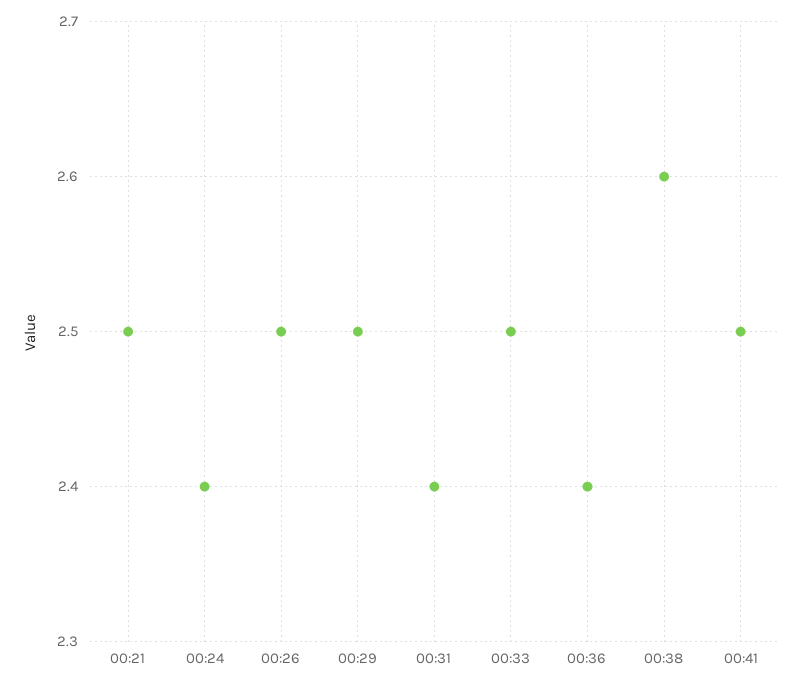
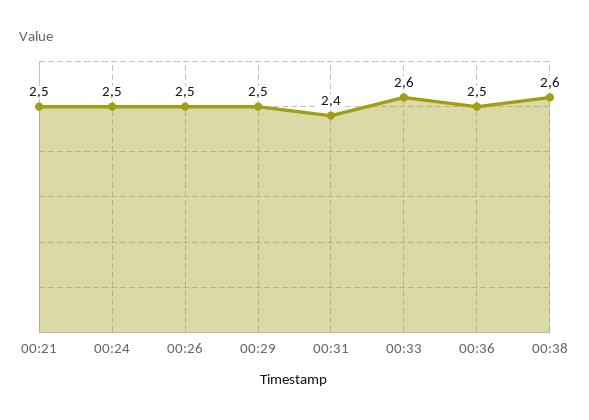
  {
    "00:21": 2.5,
-   "00:24": 2.4,
+   "00:24": 2.5,
    "00:26": 2.5,
    "00:29": 2.5,
    "00:31": 2.4,
-   "00:33": 2.5,
+   "00:33": 2.6,
-   "00:36": 2.4,
+   "00:36": 2.5,
-   "00:38": 2.6,
+   "00:38": 2.6
-   "00:41": 2.5
  }

